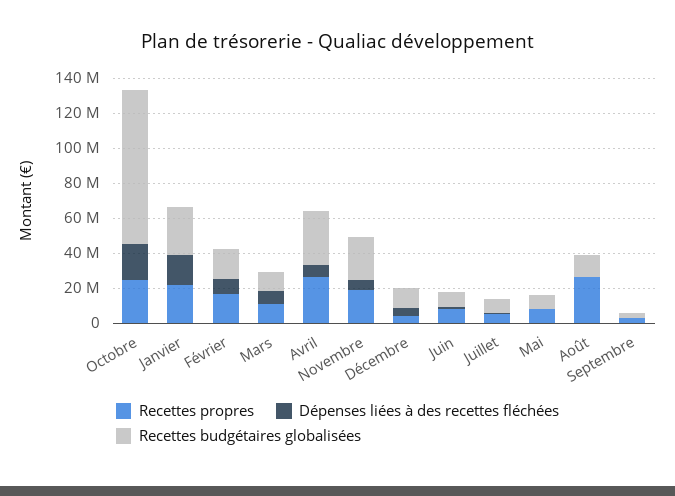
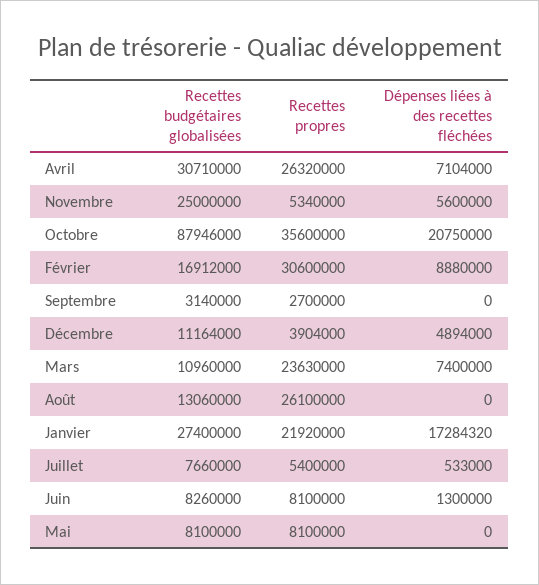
  {
    "Recettes propres": {
-     "Octobre": 25000000,
+     "Octobre": 35600000,
      "Janvier": 21920000,
-     "Février": 15000000,
+     "Février": 30600000,
-     "Mars": 10000000,
+     "Mars": 23630000,
      "Avril": 26320000,
-     "Novembre": 20000000,
+     "Novembre": 5340000,
      "Décembre": 3904000,
      "Juin": 8100000,
      "Juillet": 5400000,
      "Mai": 8100000,
      "Août": 26100000,
      "Septembre": 2700000
    },
    "Dépenses liées à des recettes fléchées": {
      "Octobre": 20750000,
      "Janvier": 17284320,
      "Février": 8880000,
      "Mars": 7400000,
      "Avril": 7104000,
      "Novembre": 5600000,
      "Décembre": 4894000,
      "Juin": 1300000,
      "Juillet": 533000,
      "Mai": 0,
      "Août": 0,
      "Septembre": 0
    },
    "Recettes budgétaires globalisées": {
      "Octobre": 87946000,
      "Janvier": 27400000,
      "Février": 16912000,
      "Mars": 10960000,
      "Avril": 30710000,
      "Novembre": 25000000,
      "Décembre": 11164000,
      "Juin": 8260000,
      "Juillet": 7660000,
      "Mai": 8100000,
      "Août": 13060000,
      "Septembre": 3140000
    }
  }

